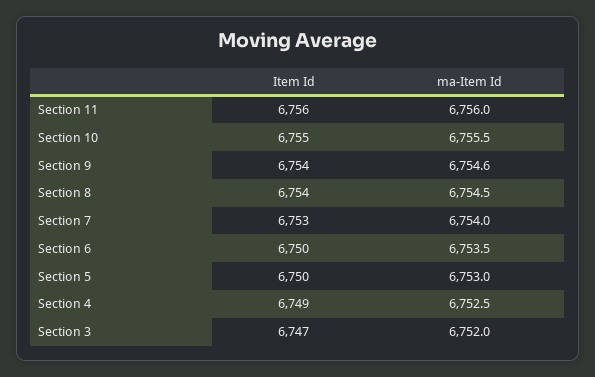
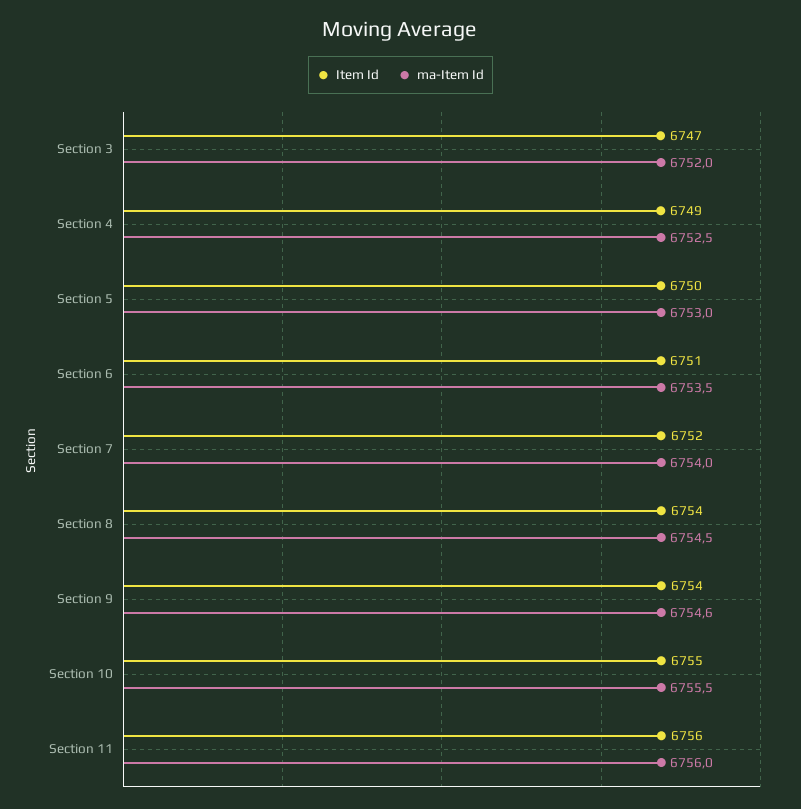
  {
    "Item Id": {
      "Section 11": 6756,
      "Section 10": 6755,
      "Section 9": 6754,
      "Section 8": 6754,
-     "Section 7": 6753,
+     "Section 7": 6752,
-     "Section 6": 6750,
+     "Section 6": 6751,
      "Section 5": 6750,
      "Section 4": 6749,
      "Section 3": 6747
    },
    "ma-Item Id": {
      "Section 11": 6756,
      "Section 10": 6755.5,
      "Section 9": 6754.6,
      "Section 8": 6754.5,
      "Section 7": 6754,
      "Section 6": 6753.5,
      "Section 5": 6753,
      "Section 4": 6752.5,
      "Section 3": 6752
    }
  }

